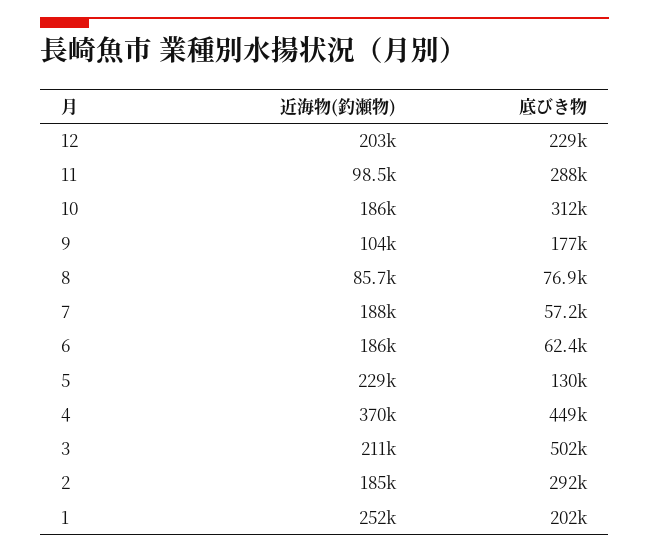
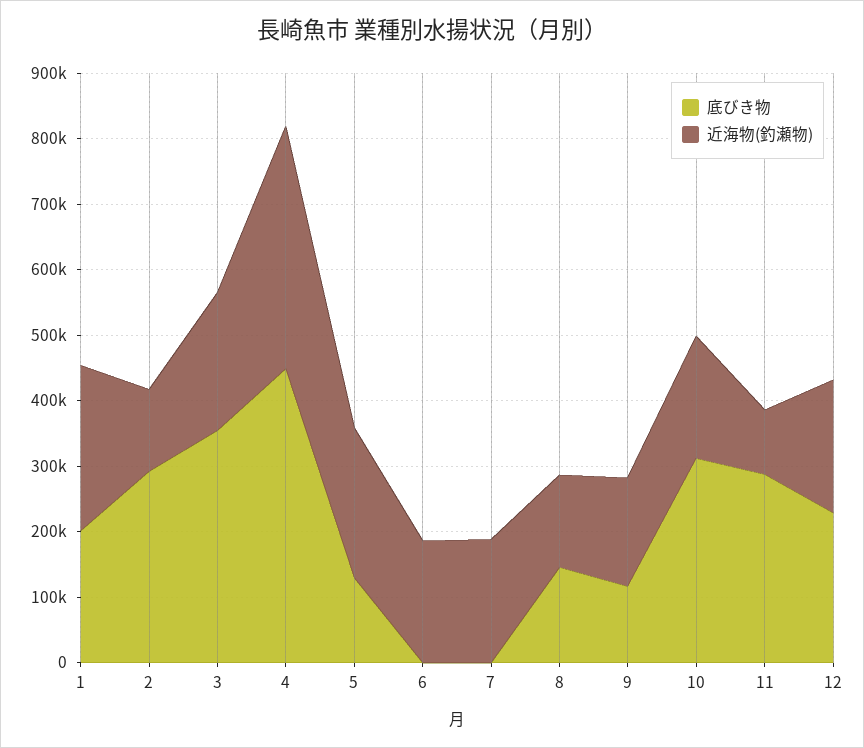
  {
    "近海物(釣瀬物)": {
      "12": 203000,
      "11": 98500,
      "10": 186000,
-     "9": 104000,
+     "9": 160000,
-     "8": 85700,
+     "8": 140000,
      "7": 188000,
      "6": 186000,
      "5": 229000,
      "4": 370000,
      "3": 211000,
-     "2": 185000,
+     "2": 120000,
      "1": 252000
    },
    "底びき物": {
      "12": 229000,
      "11": 288000,
      "10": 312000,
-     "9": 177000,
+     "9": 120000,
-     "8": 76900,
+     "8": 140000,
-     "7": 57200,
+     "7": 0,
-     "6": 62400,
+     "6": 0,
      "5": 130000,
      "4": 449000,
-     "3": 502000,
+     "3": 360000,
      "2": 292000,
      "1": 202000
    }
  }

